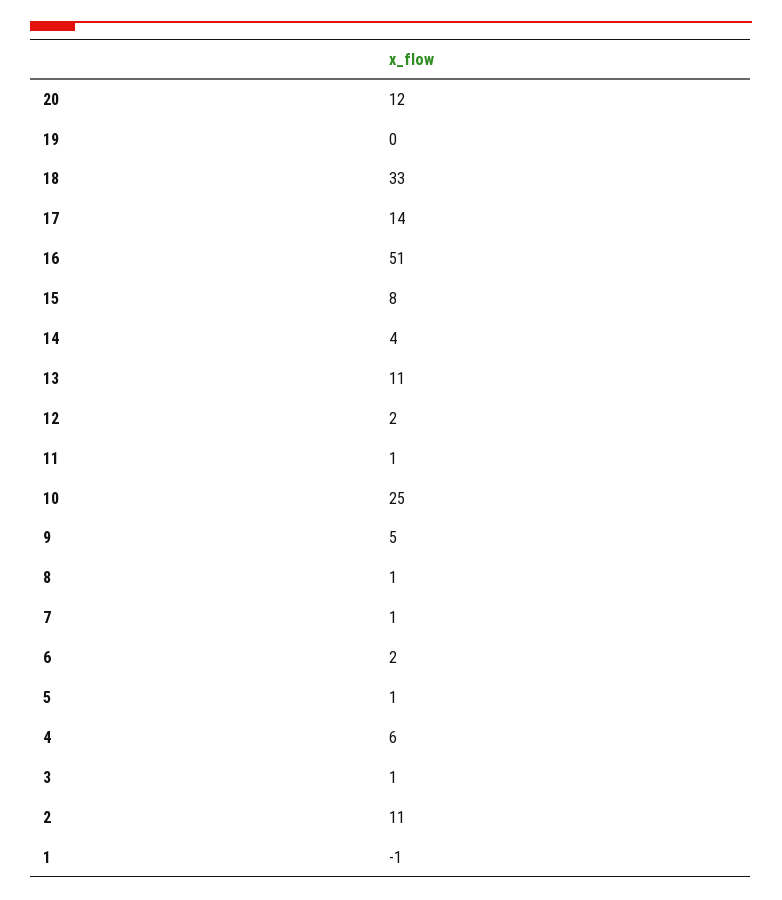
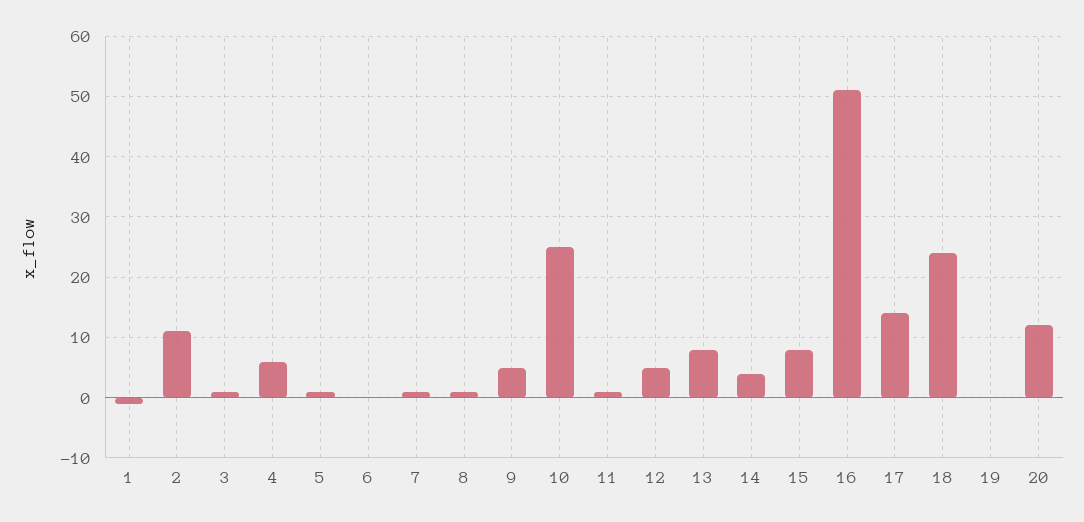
  {
    "20": 12,
    "19": 0,
-   "18": 33,
+   "18": 24,
    "17": 14,
    "16": 51,
    "15": 8,
    "14": 4,
-   "13": 11,
+   "13": 8,
-   "12": 2,
+   "12": 5,
    "11": 1,
    "10": 25,
    "9": 5,
    "8": 1,
    "7": 1,
-   "6": 2,
+   "6": 0,
    "5": 1,
    "4": 6,
    "3": 1,
    "2": 11,
    "1": -1
  }

